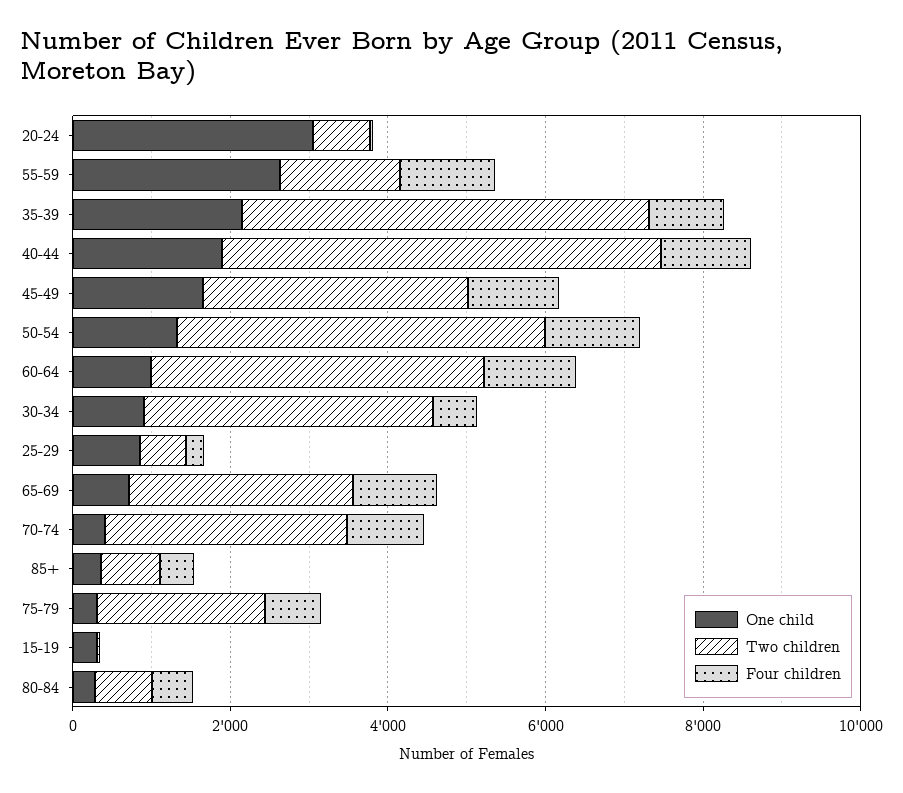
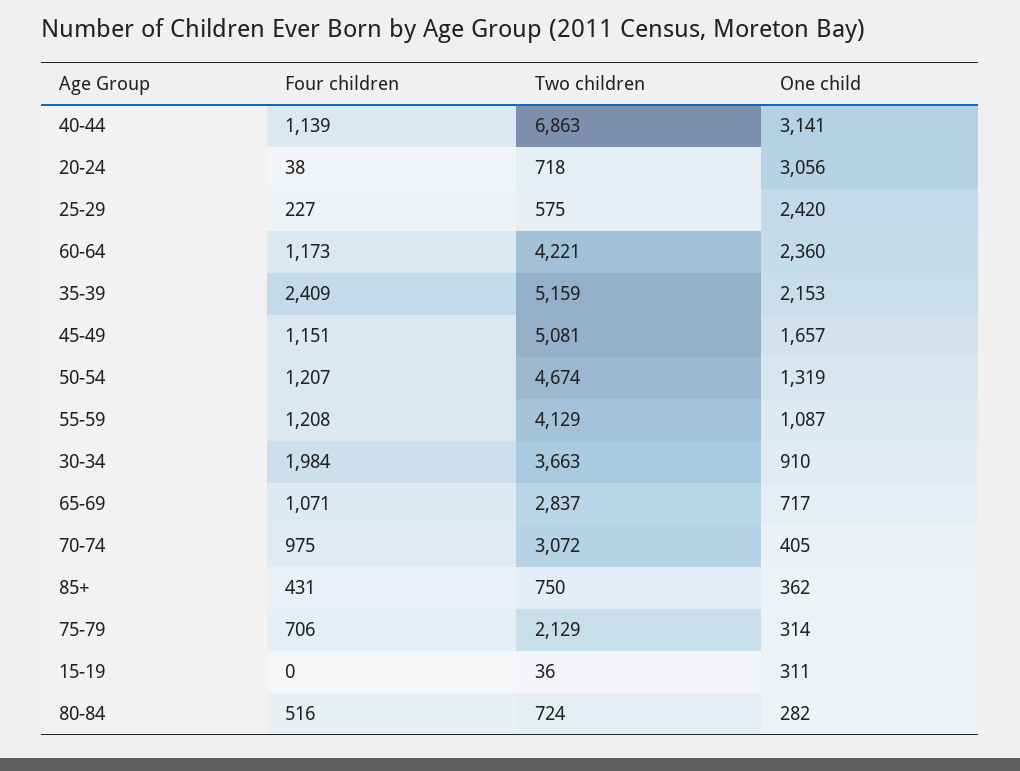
  {
    "One child": {
      "20-24": 3056,
-     "55-59": 2500,
+     "55-59": 1087,
      "35-39": 2153,
-     "40-44": 2000,
+     "40-44": 3141,
      "45-49": 1657,
      "50-54": 1319,
-     "60-64": 1000,
+     "60-64": 2360,
      "30-34": 910,
-     "25-29": 1000,
+     "25-29": 2420,
      "65-69": 717,
      "70-74": 405,
      "85+": 362,
      "75-79": 314,
      "15-19": 311,
      "80-84": 282
    },
    "Two children": {
      "20-24": 718,
-     "55-59": 1500,
+     "55-59": 4129,
      "35-39": 5159,
-     "40-44": 5500,
+     "40-44": 6863,
-     "45-49": 3500,
+     "45-49": 5081,
      "50-54": 4674,
      "60-64": 4221,
      "30-34": 3663,
      "25-29": 575,
      "65-69": 2837,
      "70-74": 3072,
      "85+": 750,
      "75-79": 2129,
      "15-19": 36,
      "80-84": 724
    },
    "Four children": {
      "20-24": 38,
      "55-59": 1208,
-     "35-39": 1000,
+     "35-39": 2409,
      "40-44": 1139,
      "45-49": 1151,
      "50-54": 1207,
      "60-64": 1173,
-     "30-34": 500,
+     "30-34": 1984,
      "25-29": 227,
      "65-69": 1071,
      "70-74": 975,
      "85+": 431,
      "75-79": 706,
      "15-19": 0,
      "80-84": 516
    }
  }

